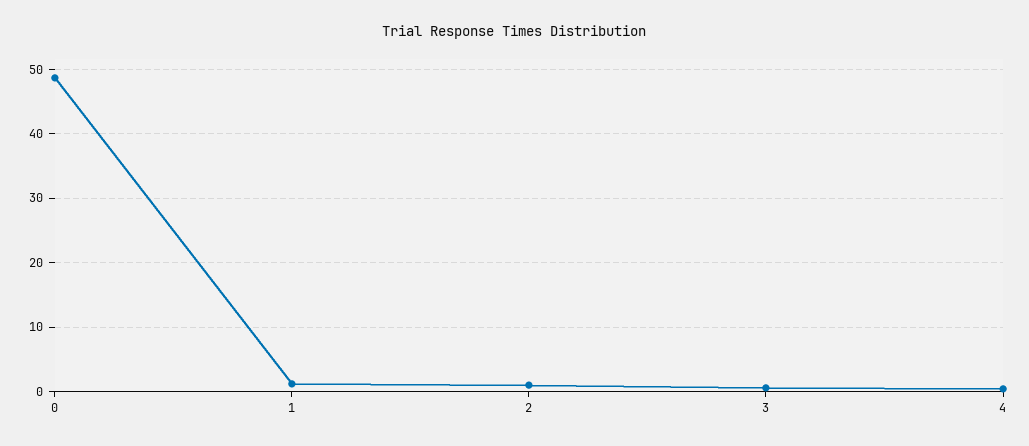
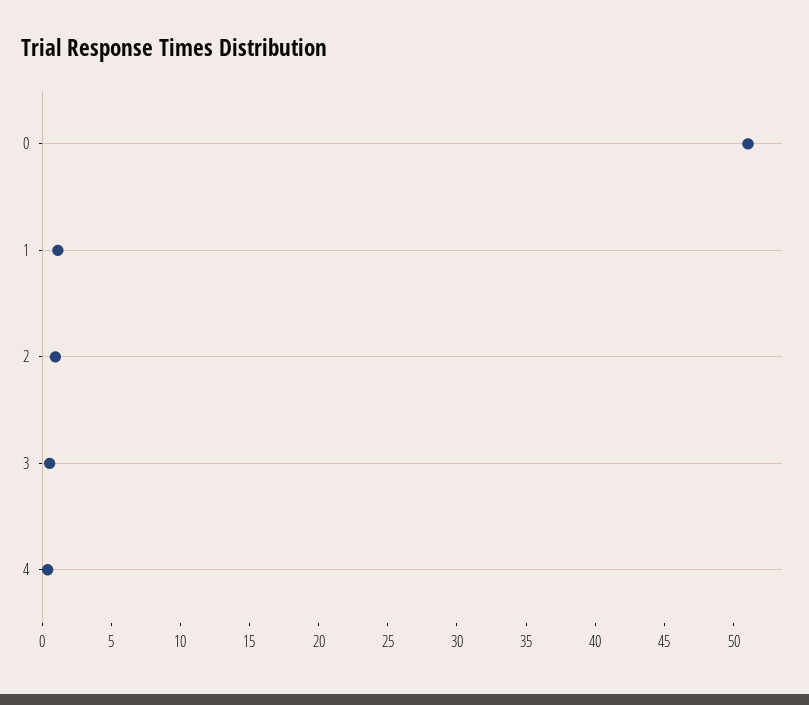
  {
-   "0": 49,
+   "0": 51,
    "1": 1,
    "2": 1,
    "3": 1,
    "4": 0
  }

